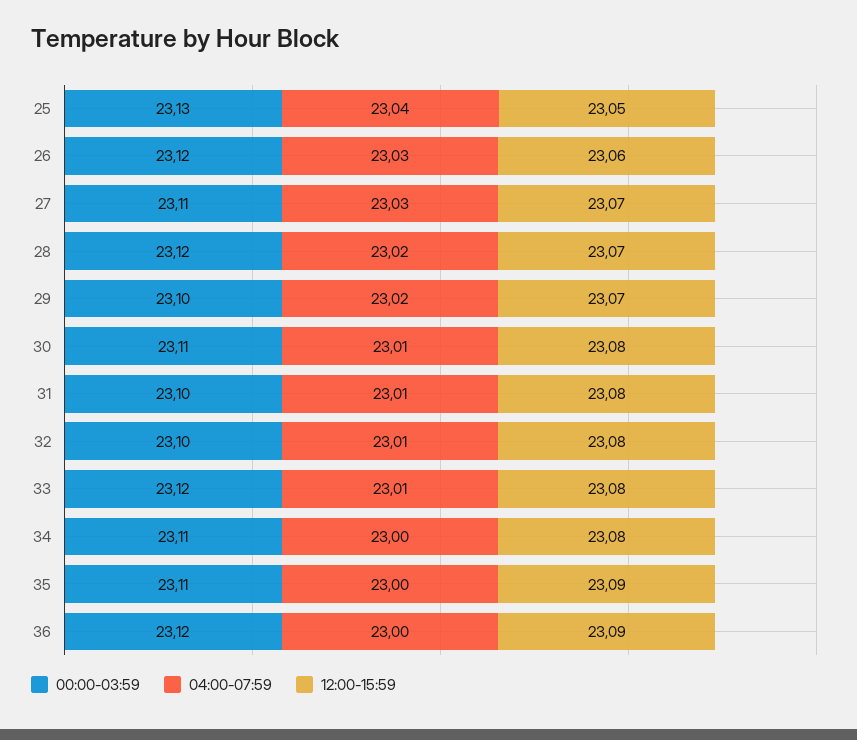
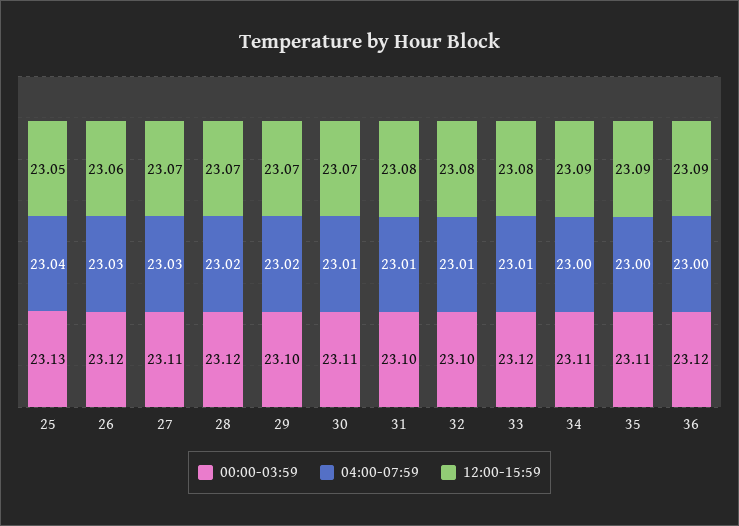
  {
    "00:00-03:59": {
      "25": 23.13,
      "26": 23.12,
      "27": 23.11,
      "28": 23.12,
      "29": 23.1,
      "30": 23.11,
      "31": 23.1,
      "32": 23.1,
      "33": 23.12,
      "34": 23.11,
      "35": 23.11,
      "36": 23.12
    },
    "04:00-07:59": {
      "25": 23.04,
      "26": 23.03,
      "27": 23.03,
      "28": 23.02,
      "29": 23.02,
      "30": 23.01,
      "31": 23.01,
      "32": 23.01,
      "33": 23.01,
      "34": 23,
      "35": 23,
      "36": 23
    },
    "12:00-15:59": {
      "25": 23.05,
      "26": 23.06,
      "27": 23.07,
      "28": 23.07,
      "29": 23.07,
-     "30": 23.08,
+     "30": 23.07,
      "31": 23.08,
      "32": 23.08,
      "33": 23.08,
-     "34": 23.08,
+     "34": 23.09,
      "35": 23.09,
      "36": 23.09
    }
  }

